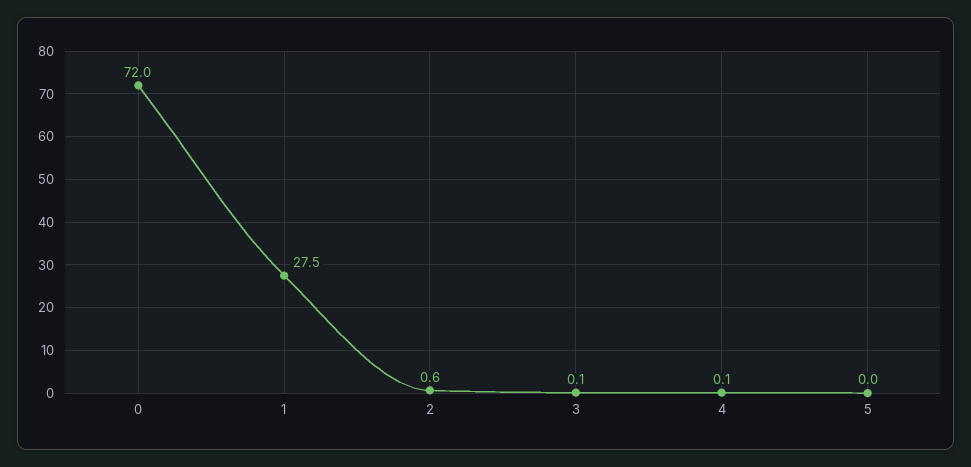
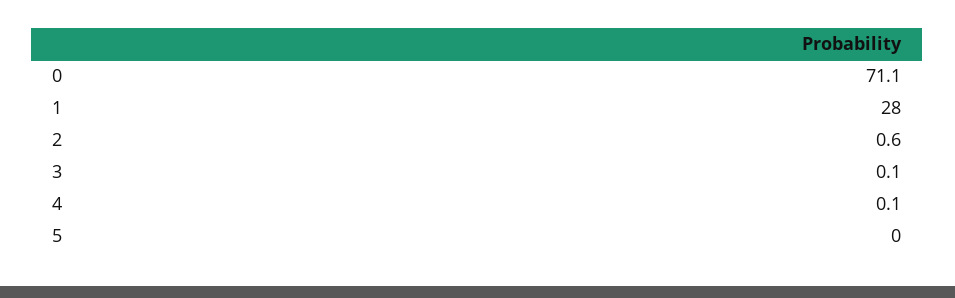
  {
-   "0": 72,
+   "0": 71.1,
-   "1": 27.5,
+   "1": 28,
    "2": 0.6,
    "3": 0.1,
    "4": 0.1,
    "5": 0
  }

